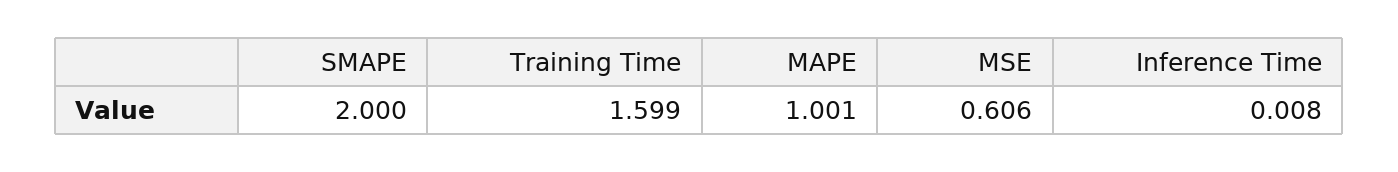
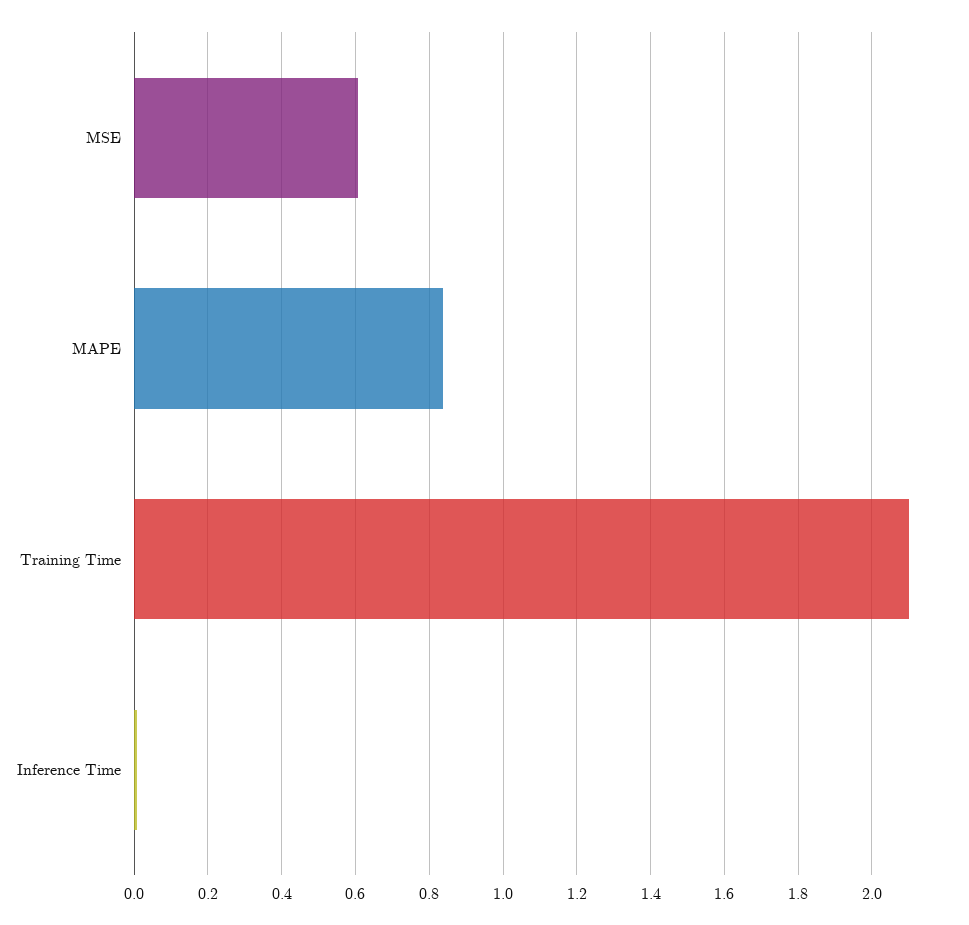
  {
-   "SMAPE": 2,
-   "Training Time": 1.599,
+   "Training Time": 2.1,
-   "MAPE": 1.001,
+   "MAPE": 0.84,
    "MSE": 0.606,
    "Inference Time": 0.008
  }

